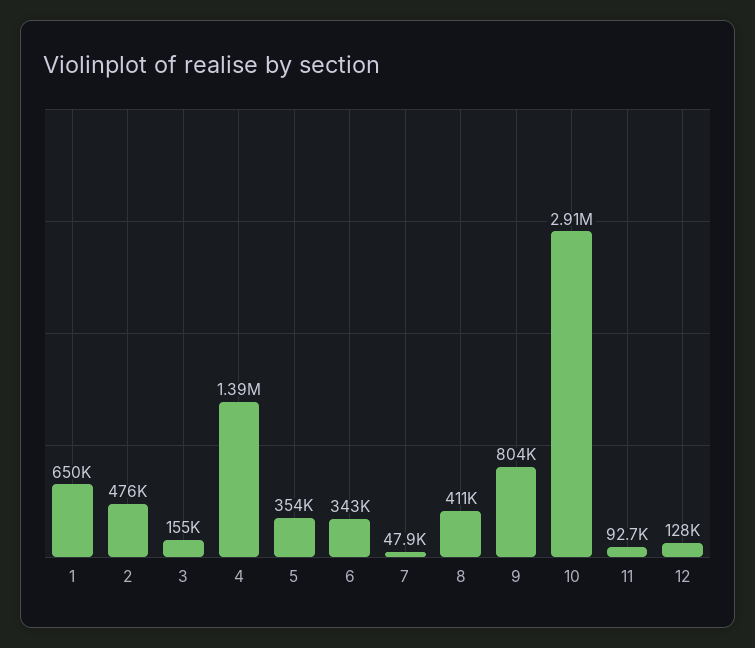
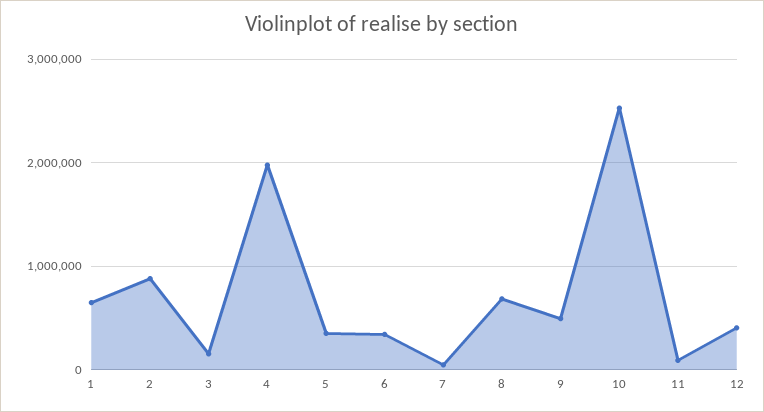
  {
    "1": 650000,
-   "2": 476000,
+   "2": 900000,
    "3": 155000,
-   "4": 1390000,
+   "4": 2000000,
    "5": 354000,
    "6": 343000,
    "7": 47900,
-   "8": 411000,
+   "8": 700000,
-   "9": 804000,
+   "9": 500000,
-   "10": 2910000,
+   "10": 2500000,
    "11": 92700,
-   "12": 128000
+   "12": 400000
  }

